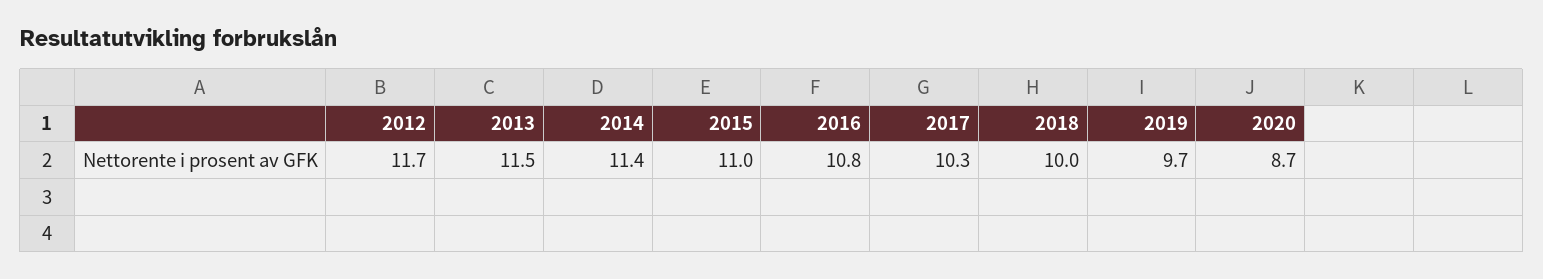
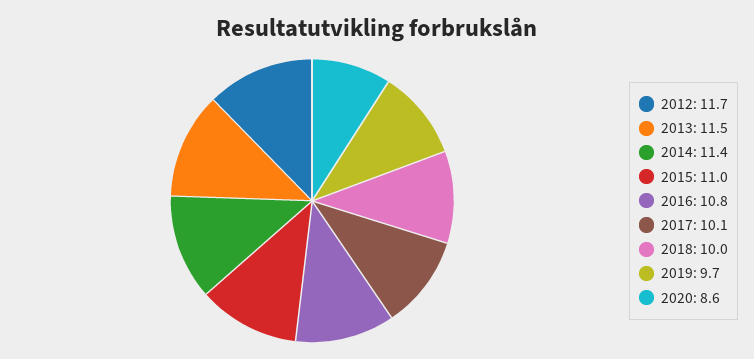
  {
    "2012": 11.7,
    "2013": 11.5,
    "2014": 11.4,
    "2015": 11,
    "2016": 10.8,
-   "2017": 10.3,
+   "2017": 10.1,
    "2018": 10,
    "2019": 9.7,
-   "2020": 8.7
+   "2020": 8.6
  }

